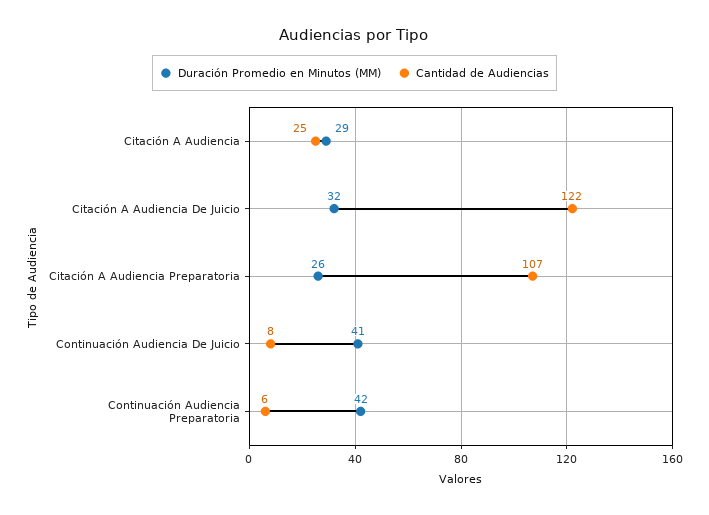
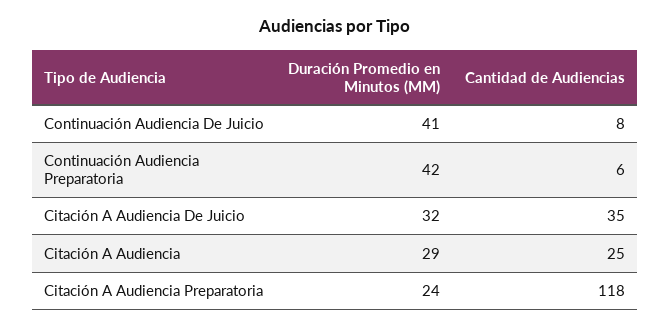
  {
    "Duración Promedio en Minutos (MM)": {
      "Citación A Audiencia": 29,
      "Citación A Audiencia De Juicio": 32,
-     "Citación A Audiencia Preparatoria": 26,
+     "Citación A Audiencia Preparatoria": 24,
      "Continuación Audiencia De Juicio": 41,
      "Continuación Audiencia Preparatoria": 42
    },
    "Cantidad de Audiencias": {
      "Citación A Audiencia": 25,
-     "Citación A Audiencia De Juicio": 122,
+     "Citación A Audiencia De Juicio": 35,
-     "Citación A Audiencia Preparatoria": 107,
+     "Citación A Audiencia Preparatoria": 118,
      "Continuación Audiencia De Juicio": 8,
      "Continuación Audiencia Preparatoria": 6
    }
  }

